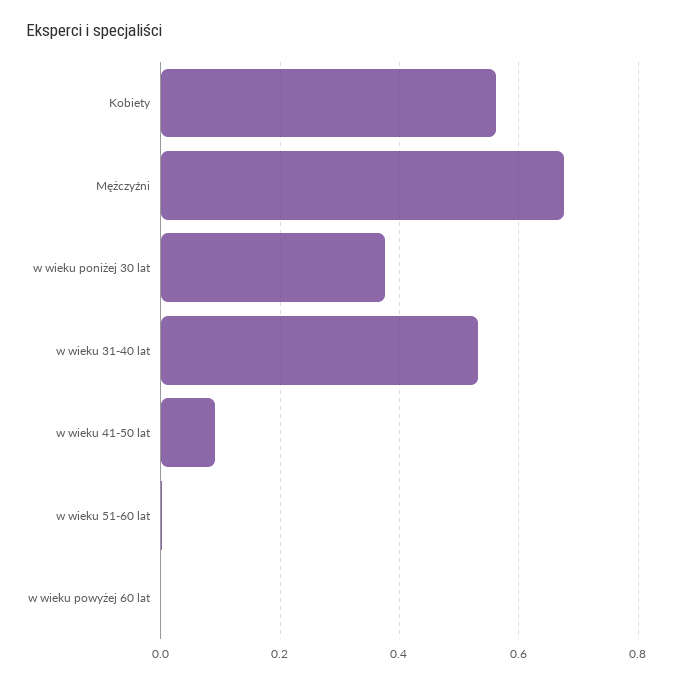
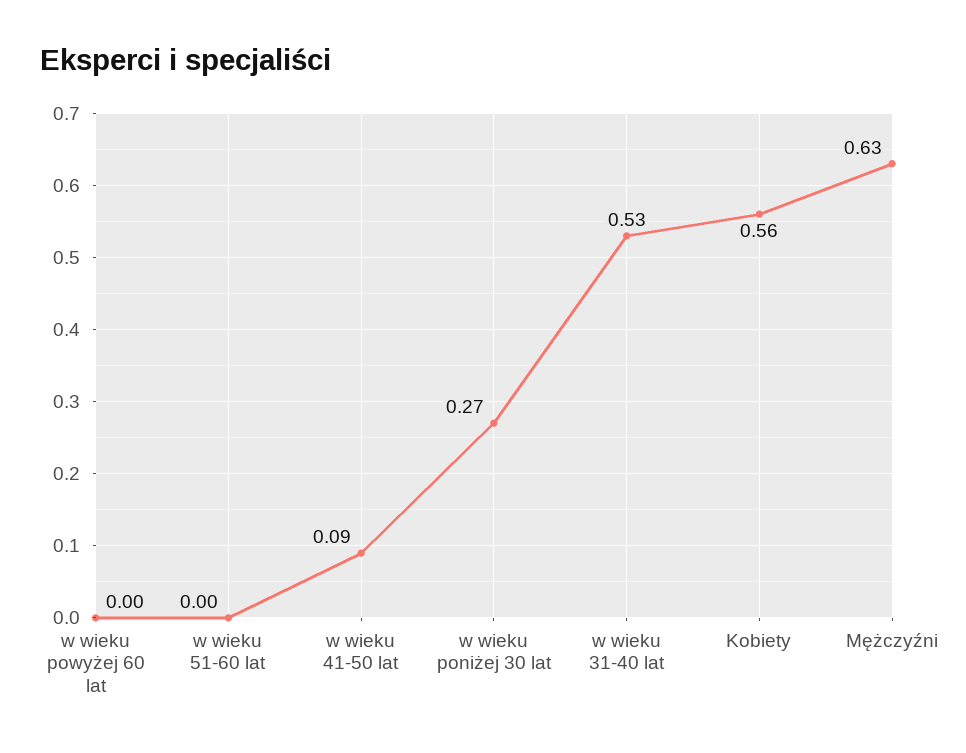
  {
    "Kobiety": 0.56,
-   "Mężczyźni": 0.68,
+   "Mężczyźni": 0.63,
-   "w wieku poniżej 30 lat": 0.38,
+   "w wieku poniżej 30 lat": 0.27,
    "w wieku 31-40 lat": 0.53,
    "w wieku 41-50 lat": 0.09,
    "w wieku 51-60 lat": 0,
    "w wieku powyżej 60 lat": 0
  }

